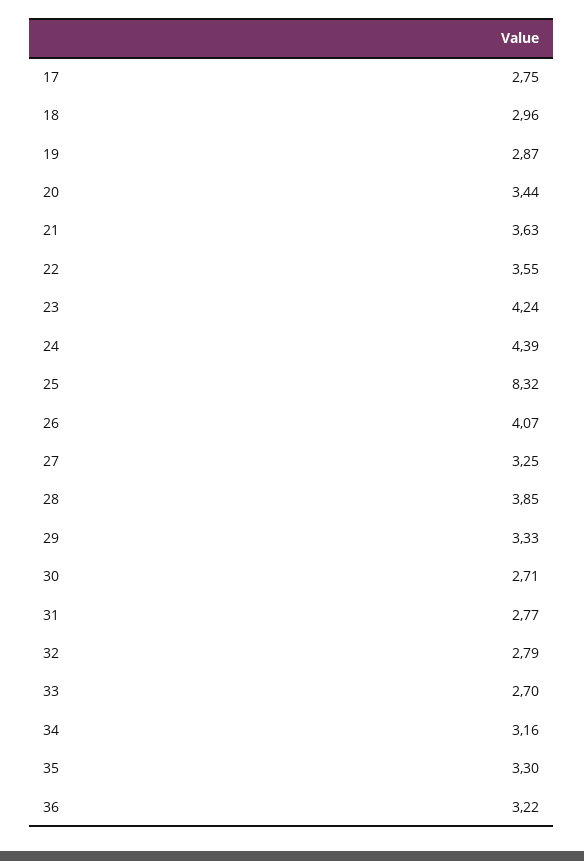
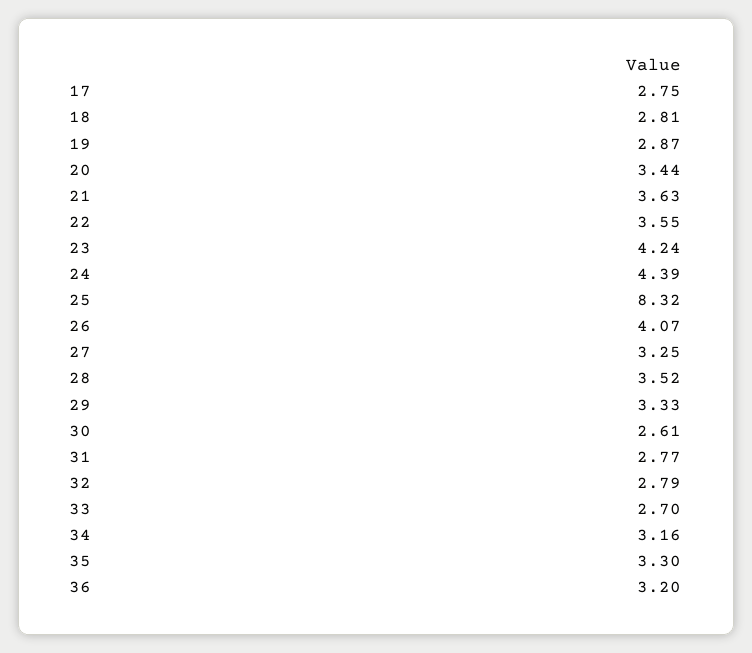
  {
    "17": 2.75,
-   "18": 2.96,
+   "18": 2.81,
    "19": 2.87,
    "20": 3.44,
    "21": 3.63,
    "22": 3.55,
    "23": 4.24,
    "24": 4.39,
    "25": 8.32,
    "26": 4.07,
    "27": 3.25,
-   "28": 3.85,
+   "28": 3.52,
    "29": 3.33,
-   "30": 2.71,
+   "30": 2.61,
    "31": 2.77,
    "32": 2.79,
    "33": 2.7,
    "34": 3.16,
    "35": 3.3,
-   "36": 3.22
+   "36": 3.2
  }

